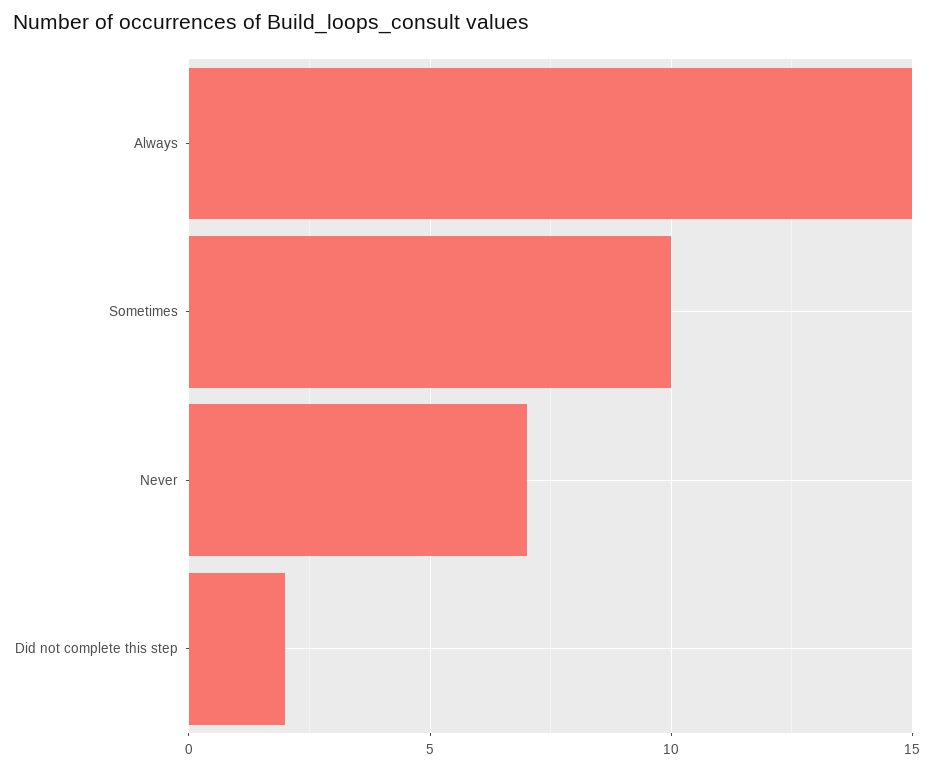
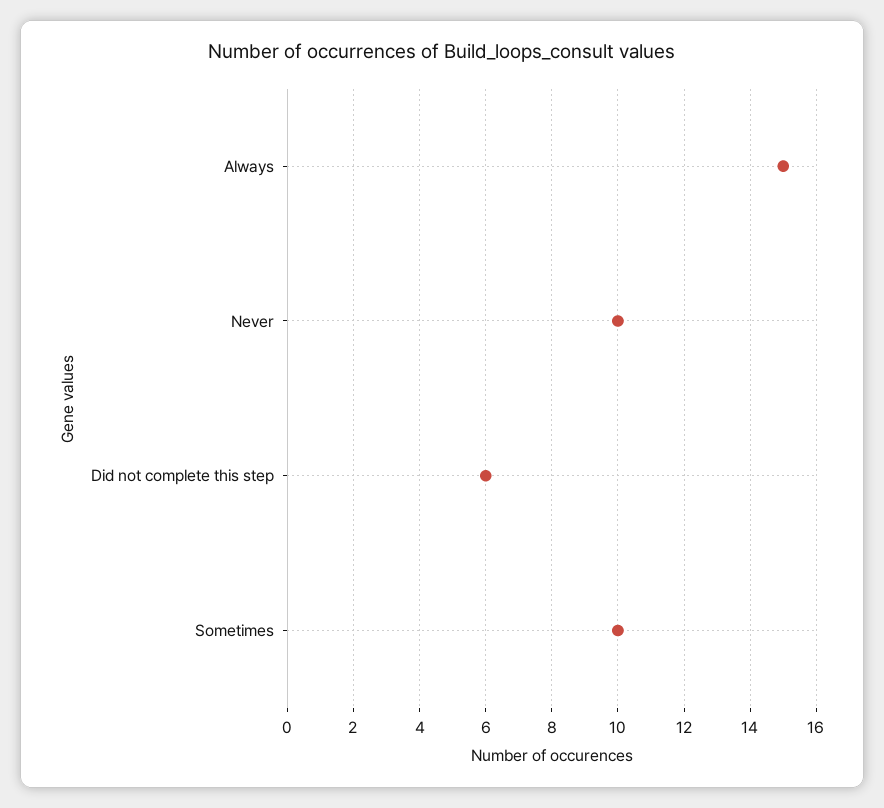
  {
    "Always": 15,
    "Sometimes": 10,
-   "Never": 7,
+   "Never": 10,
-   "Did not complete this step": 2
+   "Did not complete this step": 6
  }

